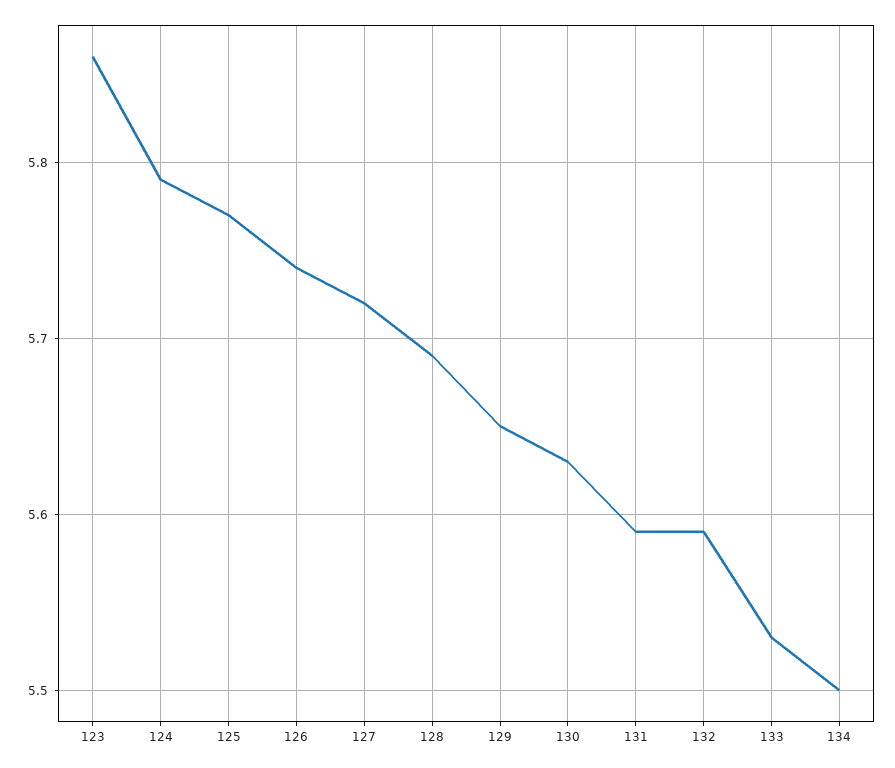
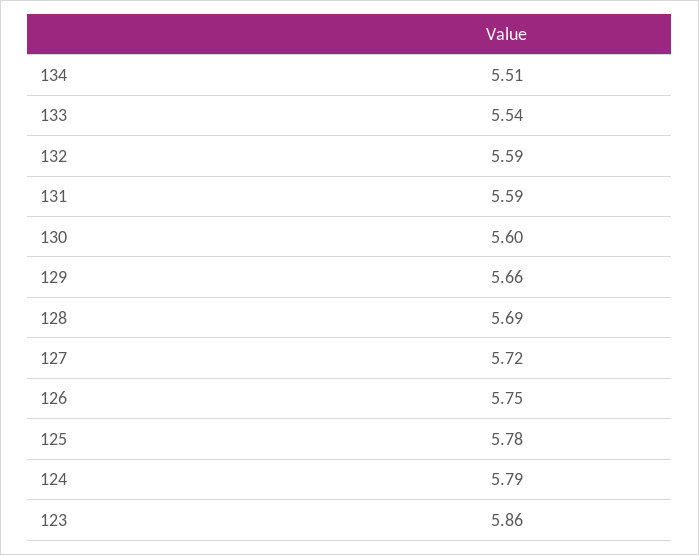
  {
    "123": 5.86,
    "124": 5.79,
-   "125": 5.77,
+   "125": 5.78,
-   "126": 5.74,
+   "126": 5.75,
    "127": 5.72,
    "128": 5.69,
-   "129": 5.65,
+   "129": 5.66,
-   "130": 5.63,
+   "130": 5.6,
    "131": 5.59,
    "132": 5.59,
-   "133": 5.53,
+   "133": 5.54,
-   "134": 5.5
+   "134": 5.51
  }

